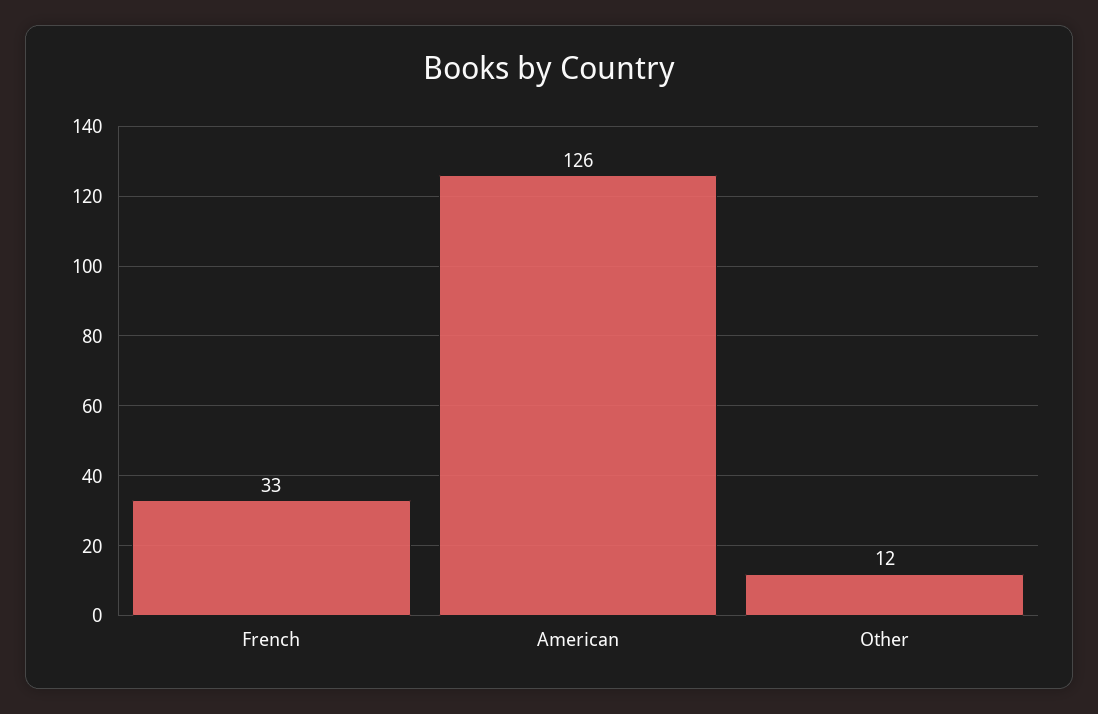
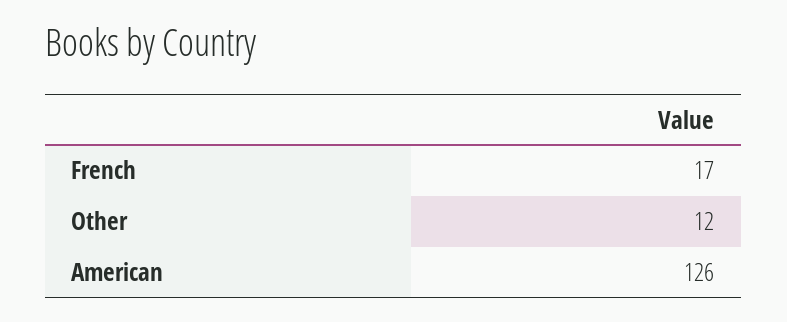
  {
-   "French": 33,
+   "French": 17,
    "American": 126,
    "Other": 12
  }

